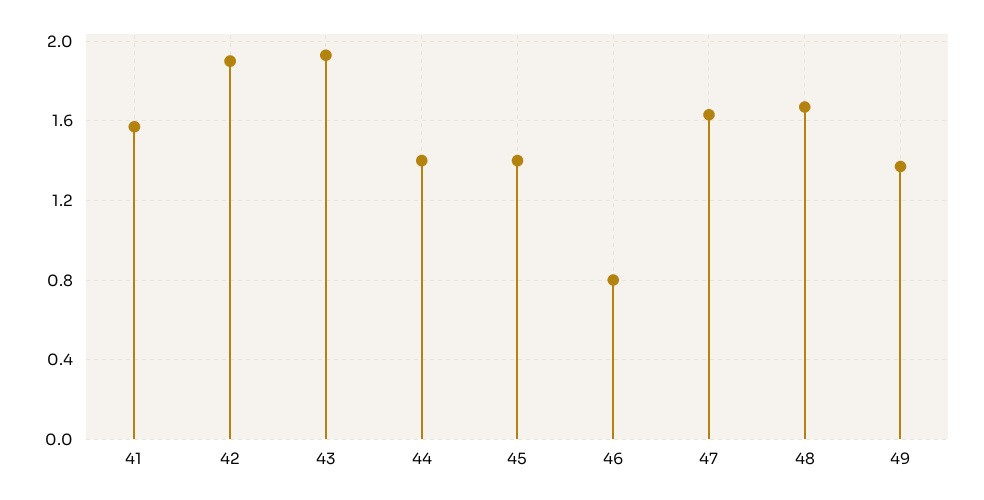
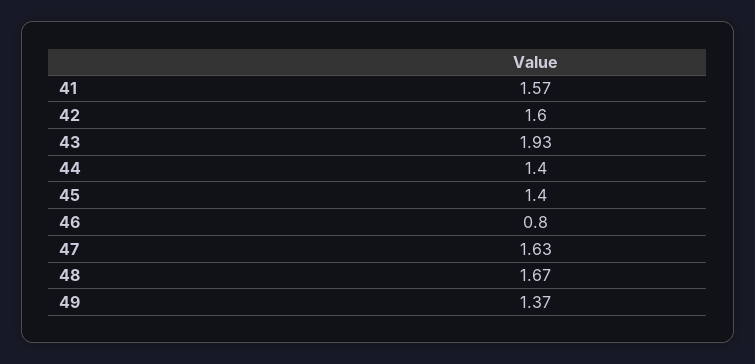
  {
    "41": 1.57,
-   "42": 1.9,
+   "42": 1.6,
    "43": 1.93,
    "44": 1.4,
    "45": 1.4,
    "46": 0.8,
    "47": 1.63,
    "48": 1.67,
    "49": 1.37
  }

